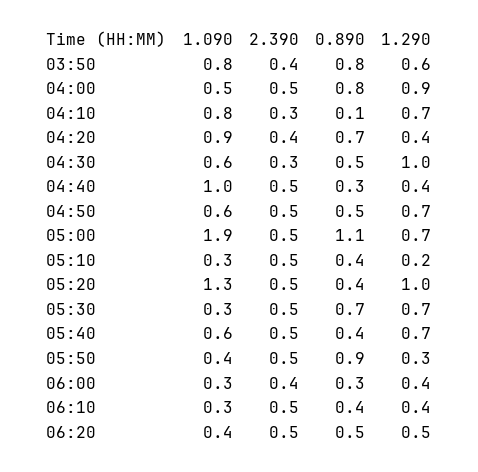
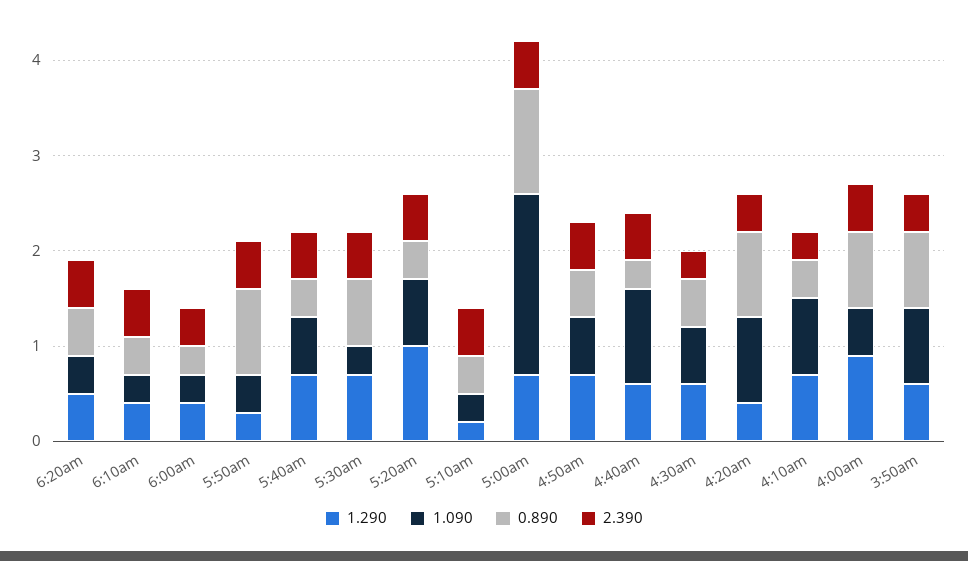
  {
    "1.090": {
      "03:50": 0.8,
      "04:00": 0.5,
      "04:10": 0.8,
      "04:20": 0.9,
      "04:30": 0.6,
      "04:40": 1,
      "04:50": 0.6,
      "05:00": 1.9,
      "05:10": 0.3,
-     "05:20": 1.3,
+     "05:20": 0.7,
      "05:30": 0.3,
      "05:40": 0.6,
      "05:50": 0.4,
      "06:00": 0.3,
      "06:10": 0.3,
      "06:20": 0.4
    },
    "2.390": {
      "03:50": 0.4,
      "04:00": 0.5,
      "04:10": 0.3,
      "04:20": 0.4,
      "04:30": 0.3,
      "04:40": 0.5,
      "04:50": 0.5,
      "05:00": 0.5,
      "05:10": 0.5,
      "05:20": 0.5,
      "05:30": 0.5,
      "05:40": 0.5,
      "05:50": 0.5,
      "06:00": 0.4,
      "06:10": 0.5,
      "06:20": 0.5
    },
    "0.890": {
      "03:50": 0.8,
      "04:00": 0.8,
-     "04:10": 0.1,
+     "04:10": 0.4,
-     "04:20": 0.7,
+     "04:20": 0.9,
      "04:30": 0.5,
      "04:40": 0.3,
      "04:50": 0.5,
      "05:00": 1.1,
      "05:10": 0.4,
      "05:20": 0.4,
      "05:30": 0.7,
      "05:40": 0.4,
      "05:50": 0.9,
      "06:00": 0.3,
      "06:10": 0.4,
      "06:20": 0.5
    },
    "1.290": {
      "03:50": 0.6,
      "04:00": 0.9,
      "04:10": 0.7,
      "04:20": 0.4,
-     "04:30": 1,
+     "04:30": 0.6,
-     "04:40": 0.4,
+     "04:40": 0.6,
      "04:50": 0.7,
      "05:00": 0.7,
      "05:10": 0.2,
      "05:20": 1,
      "05:30": 0.7,
      "05:40": 0.7,
      "05:50": 0.3,
      "06:00": 0.4,
      "06:10": 0.4,
      "06:20": 0.5
    }
  }

